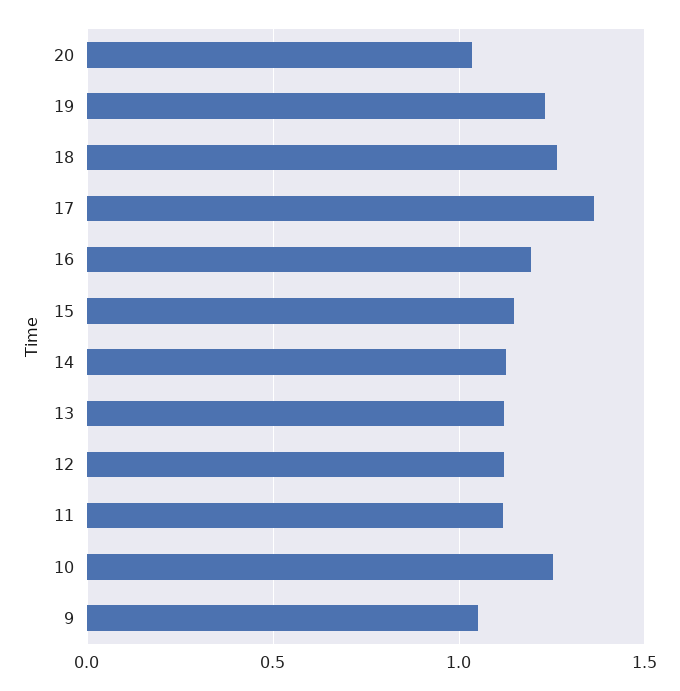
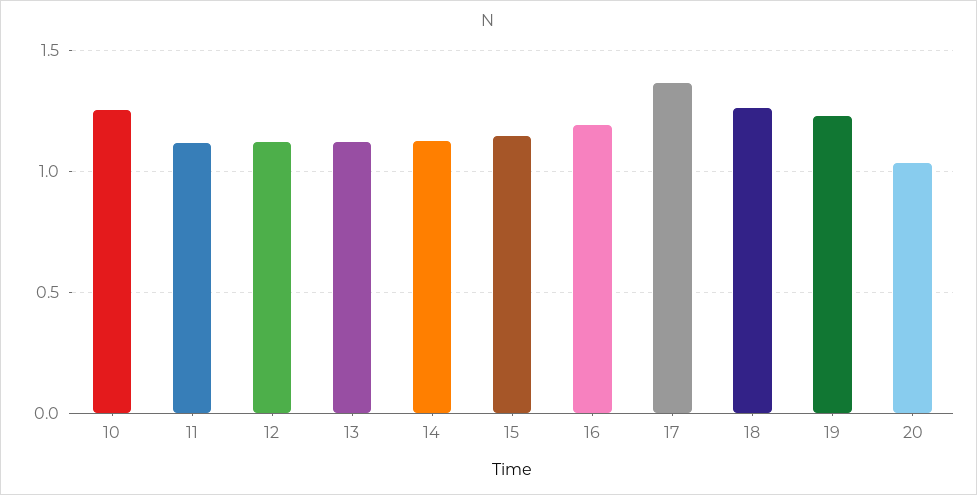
  {
    "20": 1.05,
    "19": 1.25,
    "18": 1.25,
    "17": 1.35,
    "16": 1.2,
    "15": 1.15,
    "14": 1.15,
    "13": 1.1,
    "12": 1.1,
    "11": 1.1,
-   "10": 1.25,
+   "10": 1.25
-   "9": 1.05
  }

